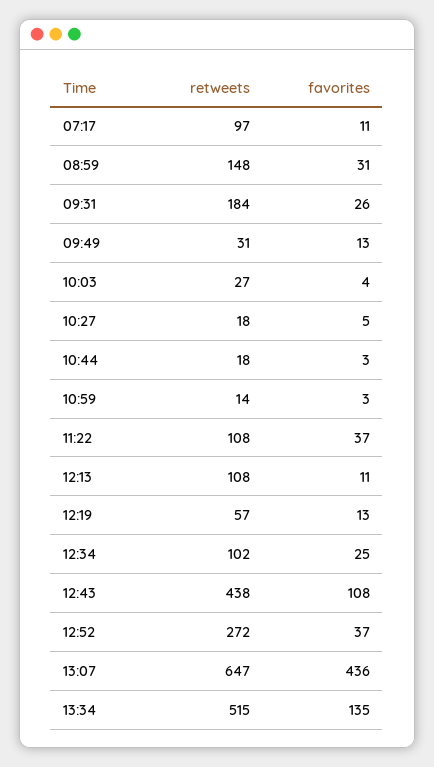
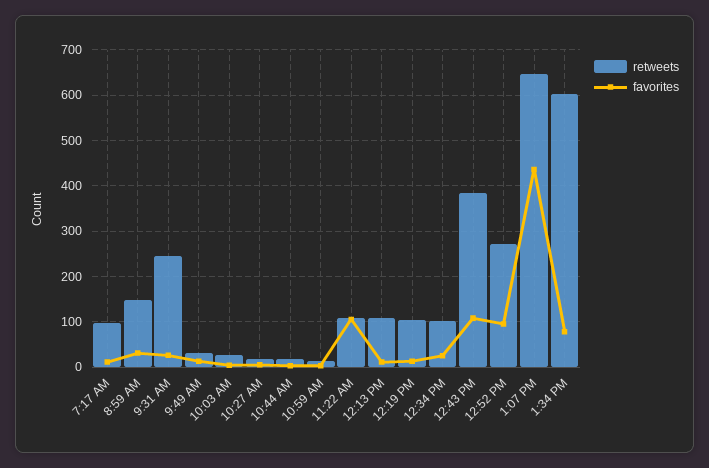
  {
    "retweets": {
      "07:17": 97,
      "08:59": 148,
-     "09:31": 184,
+     "09:31": 240,
      "09:49": 31,
      "10:03": 27,
      "10:27": 18,
      "10:44": 18,
      "10:59": 14,
      "11:22": 108,
      "12:13": 108,
-     "12:19": 57,
+     "12:19": 100,
      "12:34": 102,
-     "12:43": 438,
+     "12:43": 380,
      "12:52": 272,
      "13:07": 647,
-     "13:34": 515
+     "13:34": 600
    },
    "favorites": {
      "07:17": 11,
      "08:59": 31,
      "09:31": 26,
      "09:49": 13,
      "10:03": 4,
      "10:27": 5,
      "10:44": 3,
      "10:59": 3,
-     "11:22": 37,
+     "11:22": 100,
      "12:13": 11,
      "12:19": 13,
      "12:34": 25,
      "12:43": 108,
-     "12:52": 37,
+     "12:52": 100,
      "13:07": 436,
-     "13:34": 135
+     "13:34": 80
    }
  }

